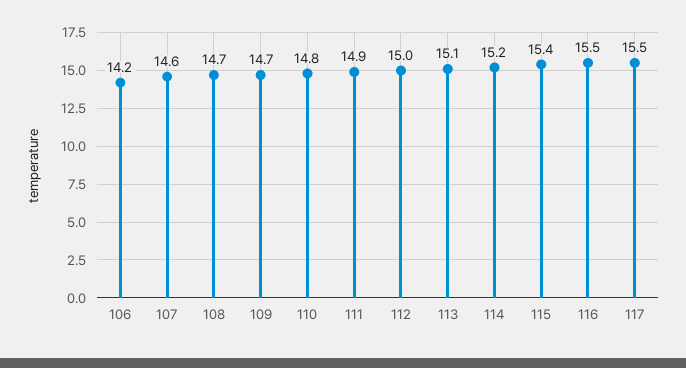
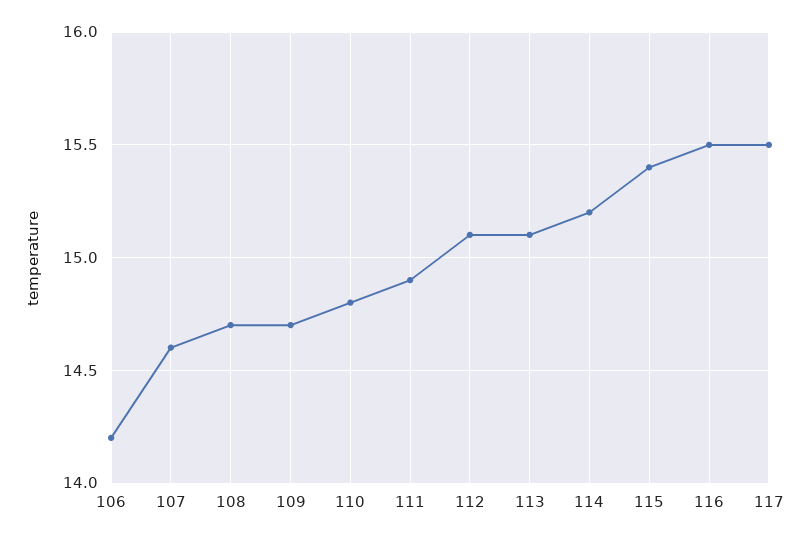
  {
    "106": 14.2,
    "107": 14.6,
    "108": 14.7,
    "109": 14.7,
    "110": 14.8,
    "111": 14.9,
-   "112": 15,
+   "112": 15.1,
    "113": 15.1,
    "114": 15.2,
    "115": 15.4,
    "116": 15.5,
    "117": 15.5
  }

